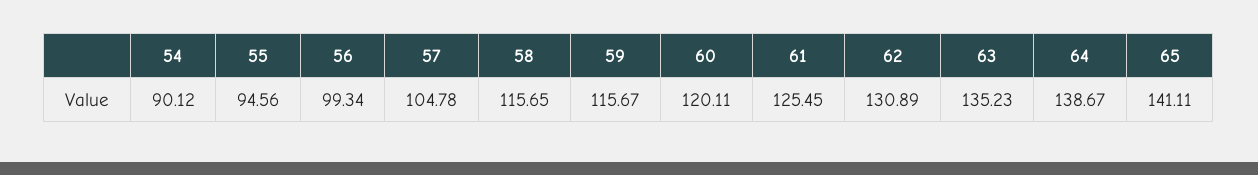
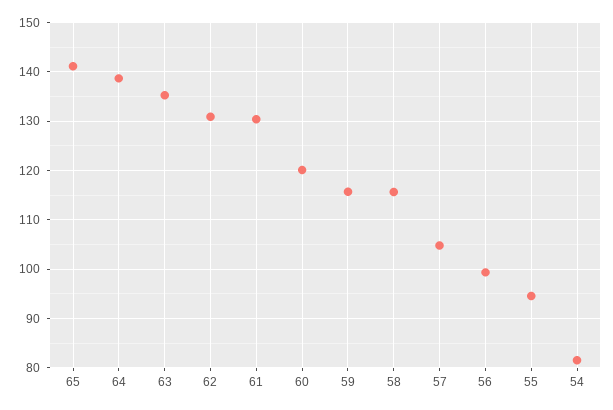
  {
-   "54": 90.12,
+   "54": 82,
    "55": 94.56,
    "56": 99.34,
    "57": 104.78,
    "58": 115.65,
    "59": 115.67,
    "60": 120.11,
-   "61": 125.45,
+   "61": 130,
    "62": 130.89,
    "63": 135.23,
    "64": 138.67,
    "65": 141.11
  }

